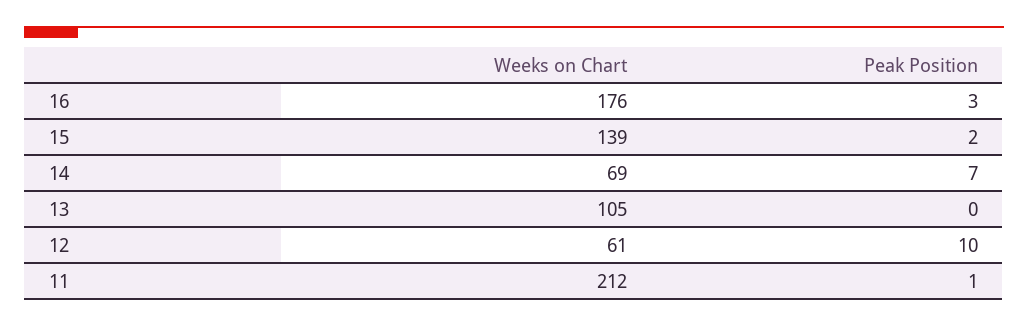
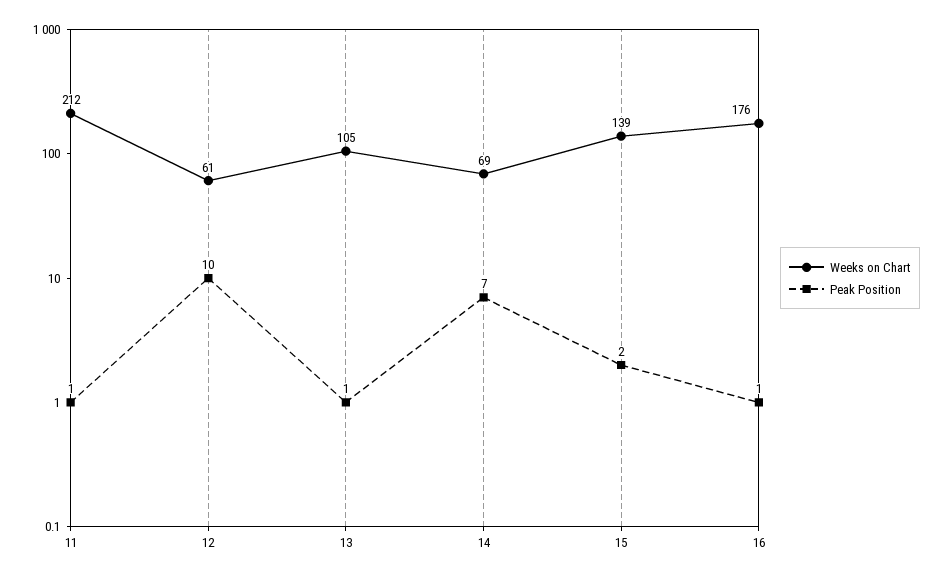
  {
    "Weeks on Chart": {
      "16": 176,
      "15": 139,
      "14": 69,
      "13": 105,
      "12": 61,
      "11": 212
    },
    "Peak Position": {
-     "16": 3,
+     "16": 1,
      "15": 2,
      "14": 7,
-     "13": 0,
+     "13": 1,
      "12": 10,
      "11": 1
    }
  }

